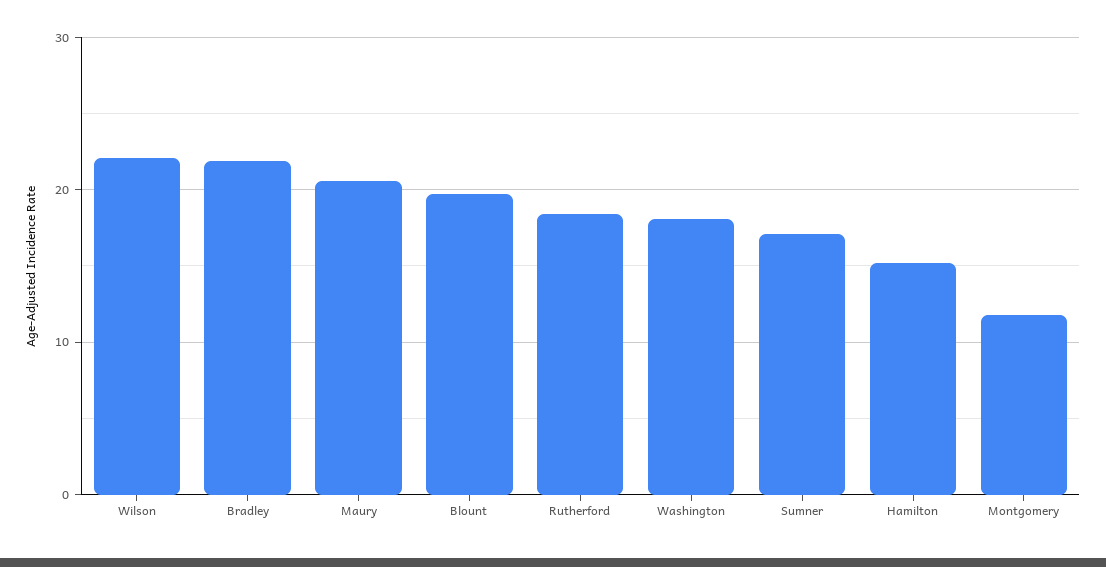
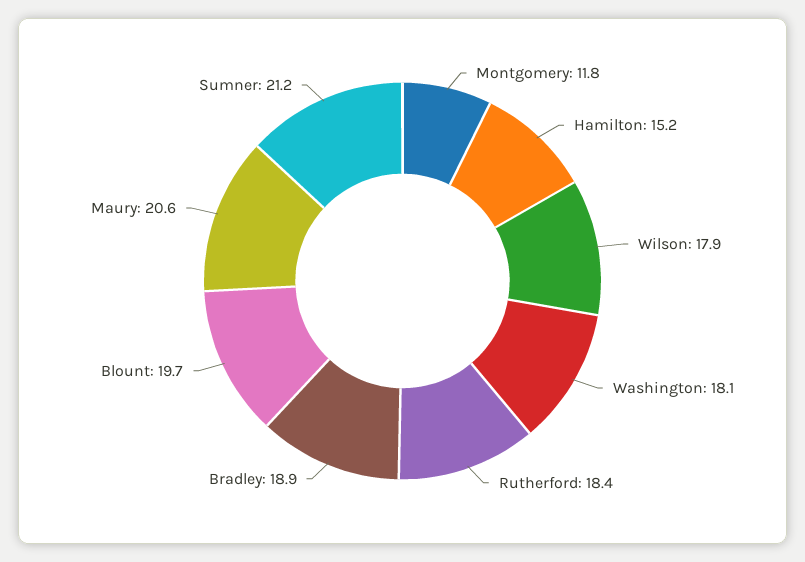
  {
-   "Wilson": 22,
+   "Wilson": 17.9,
-   "Bradley": 22,
+   "Bradley": 18.9,
    "Maury": 20.6,
    "Blount": 19.7,
    "Rutherford": 18.4,
    "Washington": 18.1,
-   "Sumner": 17,
+   "Sumner": 21.2,
    "Hamilton": 15.2,
    "Montgomery": 11.8
  }

